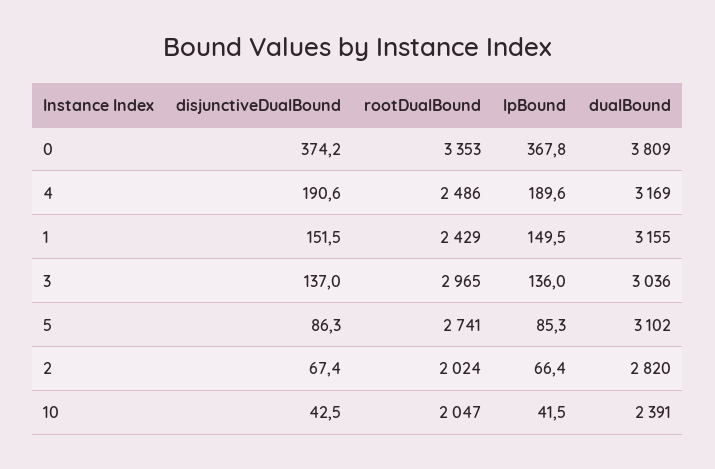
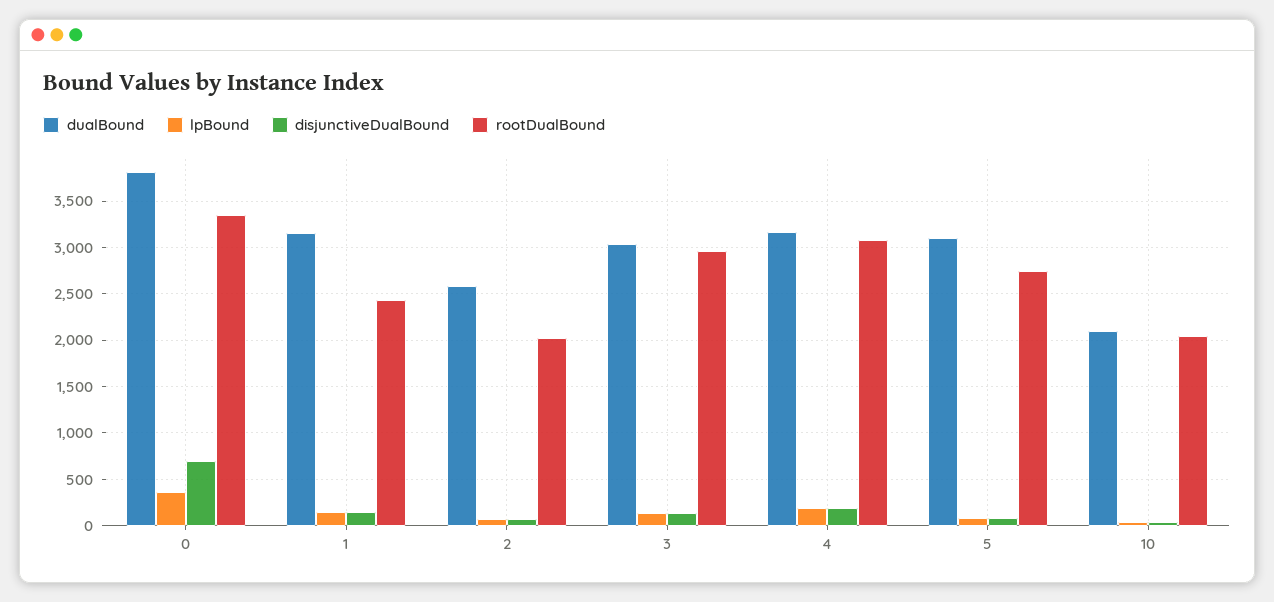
  {
    "disjunctiveDualBound": {
-     "0": 374.2,
+     "0": 700,
      "4": 190.6,
      "1": 151.5,
      "3": 137,
      "5": 86.3,
      "2": 67.4,
      "10": 42.5
    },
    "rootDualBound": {
      "0": 3353,
-     "4": 2486,
+     "4": 3100,
      "1": 2429,
      "3": 2965,
      "5": 2741,
      "2": 2024,
      "10": 2047
    },
    "lpBound": {
      "0": 367.8,
      "4": 189.6,
      "1": 149.5,
      "3": 136,
      "5": 85.3,
      "2": 66.4,
      "10": 41.5
    },
    "dualBound": {
      "0": 3809,
      "4": 3169,
      "1": 3155,
      "3": 3036,
      "5": 3102,
-     "2": 2820,
+     "2": 2600,
-     "10": 2391
+     "10": 2100
    }
  }

